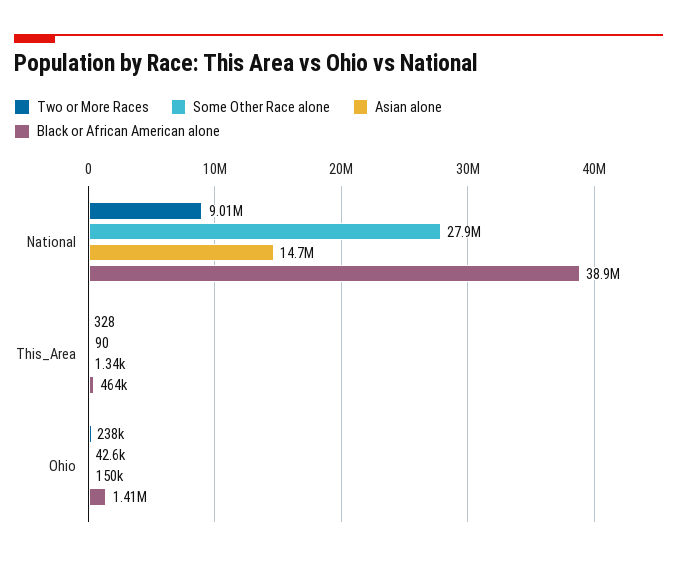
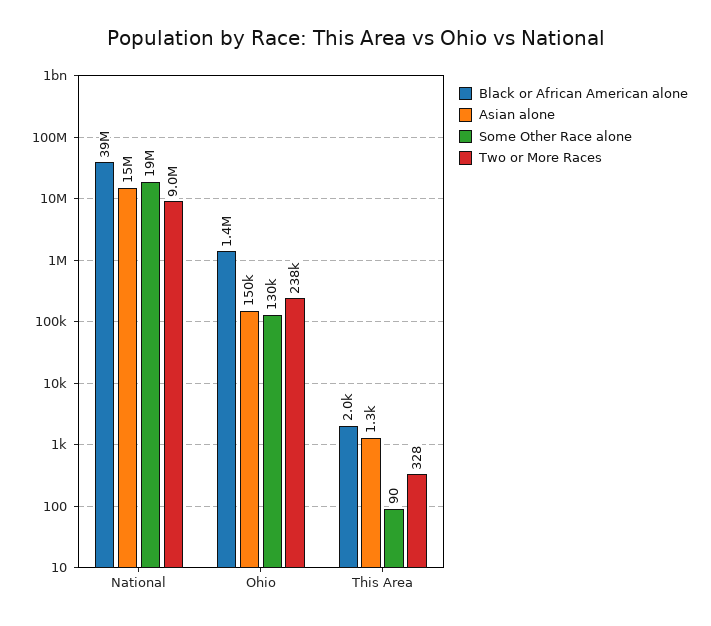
  {
    "Two or More Races": {
      "National": 9010000,
      "This_Area": 328,
      "Ohio": 238000
    },
    "Some Other Race alone": {
-     "National": 27900000,
+     "National": 19000000,
      "This_Area": 90,
-     "Ohio": 42600
+     "Ohio": 130000
    },
    "Asian alone": {
      "National": 14700000,
      "This_Area": 1340,
      "Ohio": 150000
    },
    "Black or African American alone": {
      "National": 38900000,
-     "This_Area": 464000,
+     "This_Area": 2000,
      "Ohio": 1410000
    }
  }

